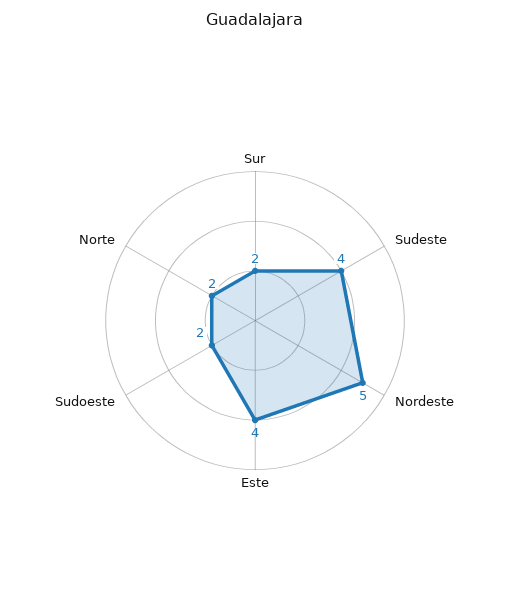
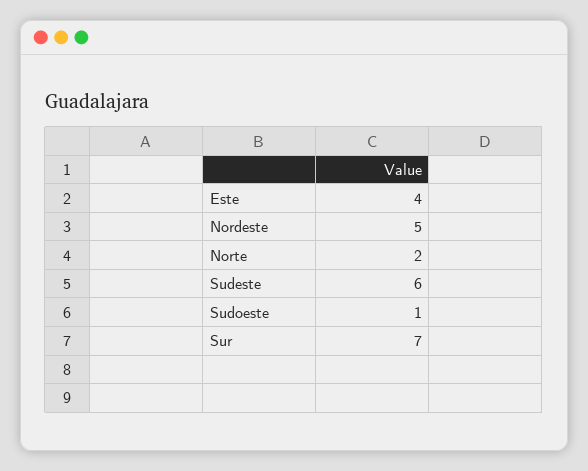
  {
-   "Sur": 2,
+   "Sur": 7,
-   "Sudeste": 4,
+   "Sudeste": 6,
    "Nordeste": 5,
    "Este": 4,
-   "Sudoeste": 2,
+   "Sudoeste": 1,
    "Norte": 2
  }

